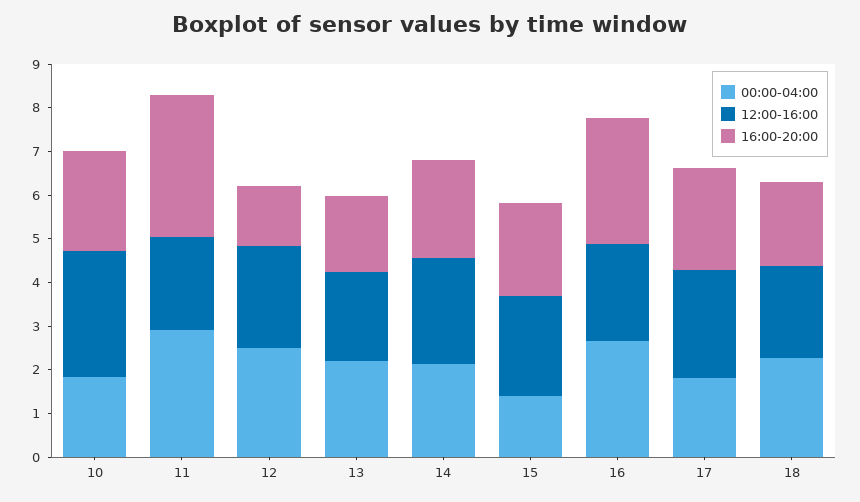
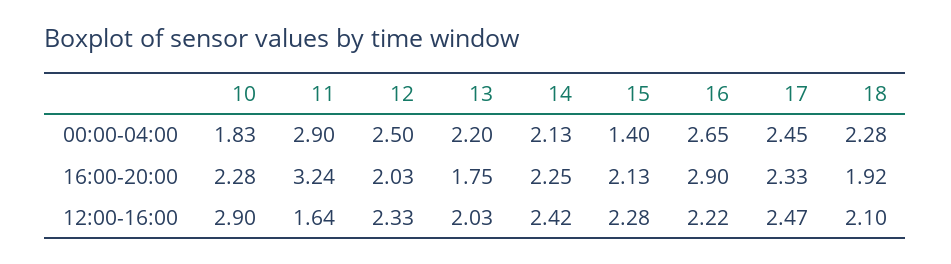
  {
    "00:00-04:00": {
      "10": 1.83,
      "11": 2.9,
      "12": 2.5,
      "13": 2.2,
      "14": 2.13,
      "15": 1.4,
      "16": 2.65,
-     "17": 1.8,
+     "17": 2.45,
      "18": 2.28
    },
    "12:00-16:00": {
      "10": 2.9,
-     "11": 2.2,
+     "11": 1.64,
      "12": 2.33,
      "13": 2.03,
      "14": 2.42,
      "15": 2.28,
      "16": 2.22,
      "17": 2.47,
      "18": 2.1
    },
    "16:00-20:00": {
      "10": 2.28,
      "11": 3.24,
-     "12": 1.4,
+     "12": 2.03,
      "13": 1.75,
      "14": 2.25,
      "15": 2.13,
      "16": 2.9,
      "17": 2.33,
      "18": 1.92
    }
  }

